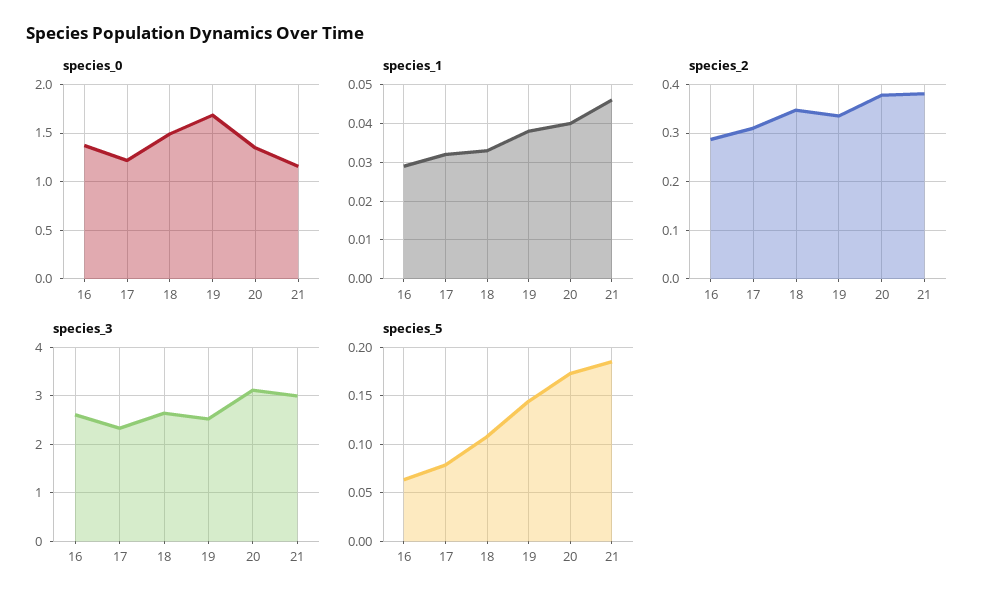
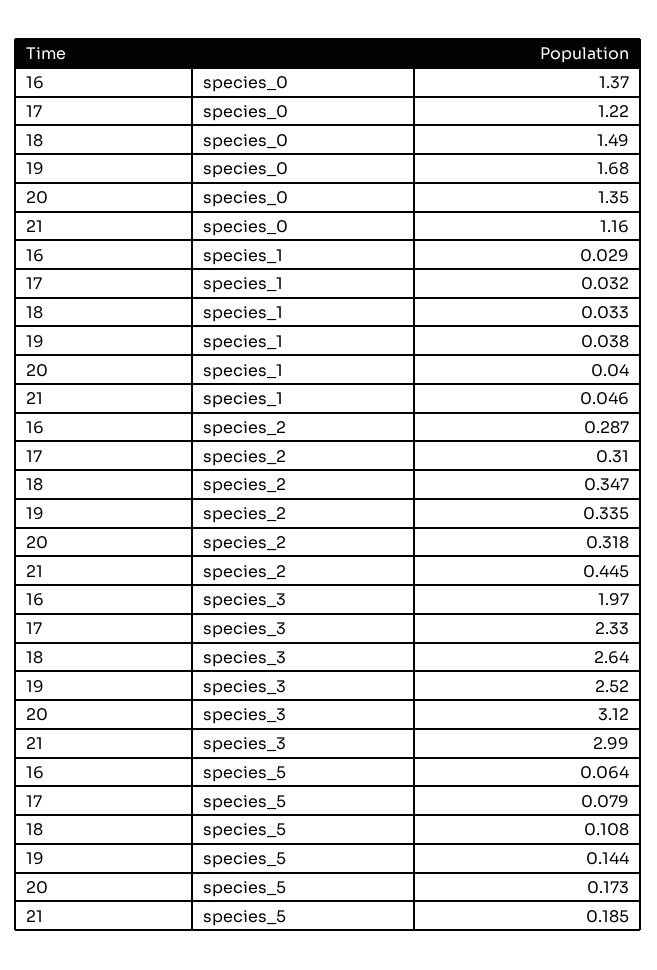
  {
    "species_0": {
      "16": 1.37,
      "17": 1.22,
      "18": 1.49,
      "19": 1.68,
      "20": 1.35,
      "21": 1.16
    },
    "species_1": {
      "16": 0.029,
      "17": 0.032,
      "18": 0.033,
      "19": 0.038,
      "20": 0.04,
      "21": 0.046
    },
    "species_2": {
      "16": 0.287,
      "17": 0.31,
      "18": 0.347,
      "19": 0.335,
-     "20": 0.38,
+     "20": 0.318,
-     "21": 0.38
+     "21": 0.445
    },
    "species_3": {
-     "16": 2.6,
+     "16": 1.97,
      "17": 2.33,
      "18": 2.64,
      "19": 2.52,
      "20": 3.12,
      "21": 2.99
    },
    "species_5": {
      "16": 0.064,
      "17": 0.079,
      "18": 0.108,
      "19": 0.144,
      "20": 0.173,
      "21": 0.185
    }
  }

